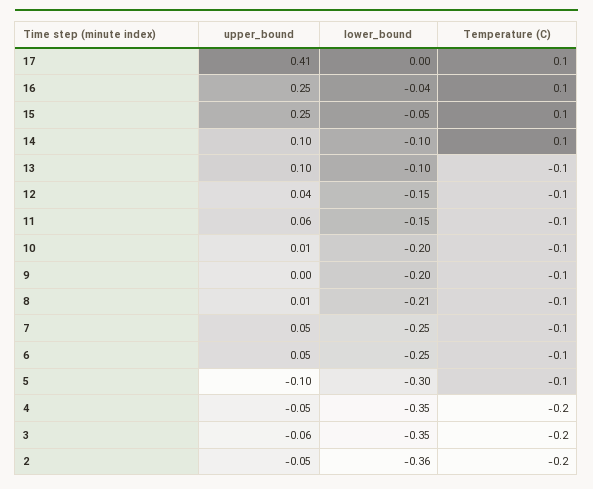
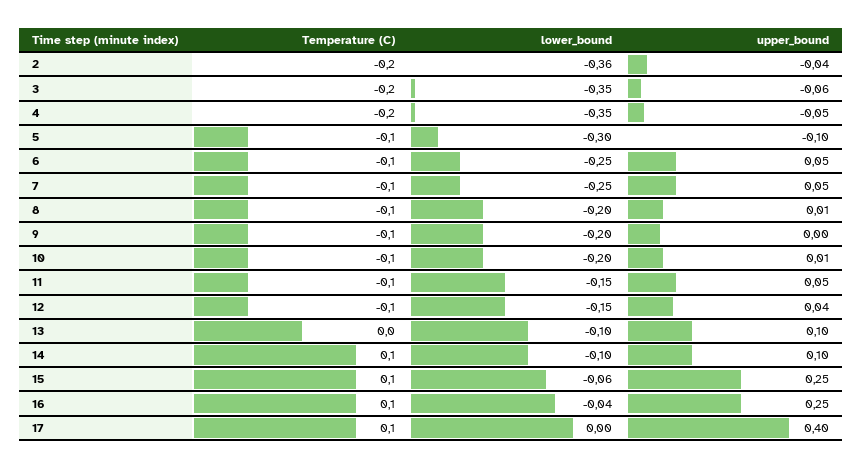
  {
    "upper_bound": {
-     "17": 0.41,
+     "17": 0.4,
      "16": 0.25,
      "15": 0.25,
      "14": 0.1,
      "13": 0.1,
      "12": 0.04,
-     "11": 0.06,
+     "11": 0.05,
      "10": 0.01,
      "9": 0,
      "8": 0.01,
      "7": 0.05,
      "6": 0.05,
      "5": -0.1,
      "4": -0.05,
      "3": -0.06,
-     "2": -0.05
+     "2": -0.04
    },
    "lower_bound": {
      "17": 0,
      "16": -0.04,
-     "15": -0.05,
+     "15": -0.06,
      "14": -0.1,
      "13": -0.1,
      "12": -0.15,
      "11": -0.15,
      "10": -0.2,
      "9": -0.2,
-     "8": -0.21,
+     "8": -0.2,
      "7": -0.25,
      "6": -0.25,
      "5": -0.3,
      "4": -0.35,
      "3": -0.35,
      "2": -0.36
    },
    "Temperature (C)": {
      "17": 0.1,
      "16": 0.1,
      "15": 0.1,
      "14": 0.1,
-     "13": -0.1,
+     "13": 0,
      "12": -0.1,
      "11": -0.1,
      "10": -0.1,
      "9": -0.1,
      "8": -0.1,
      "7": -0.1,
      "6": -0.1,
      "5": -0.1,
      "4": -0.2,
      "3": -0.2,
      "2": -0.2
    }
  }

